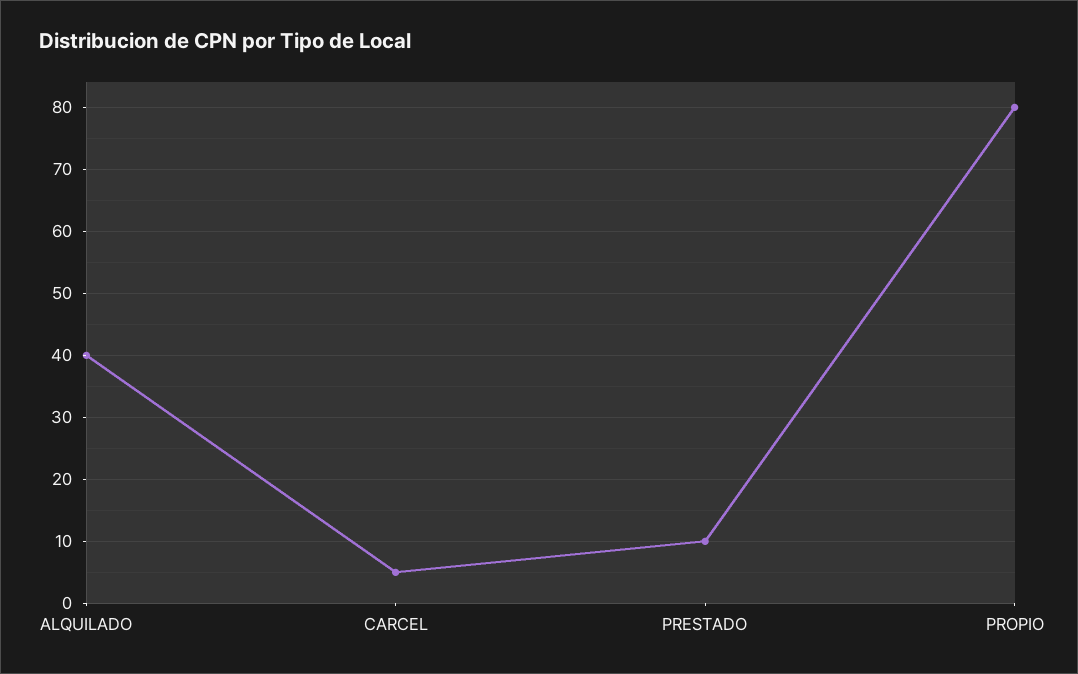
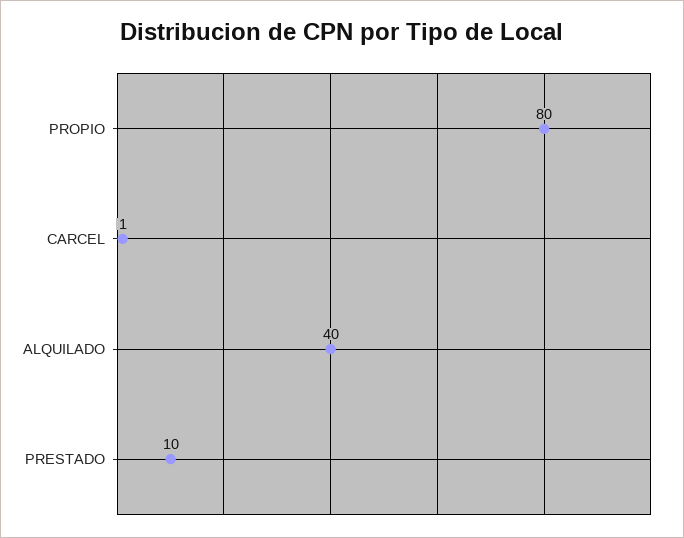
  {
    "ALQUILADO": 40,
-   "CARCEL": 5,
+   "CARCEL": 1,
    "PRESTADO": 10,
    "PROPIO": 80
  }

